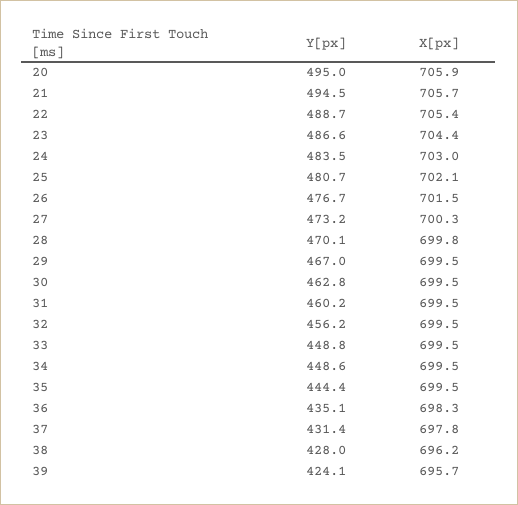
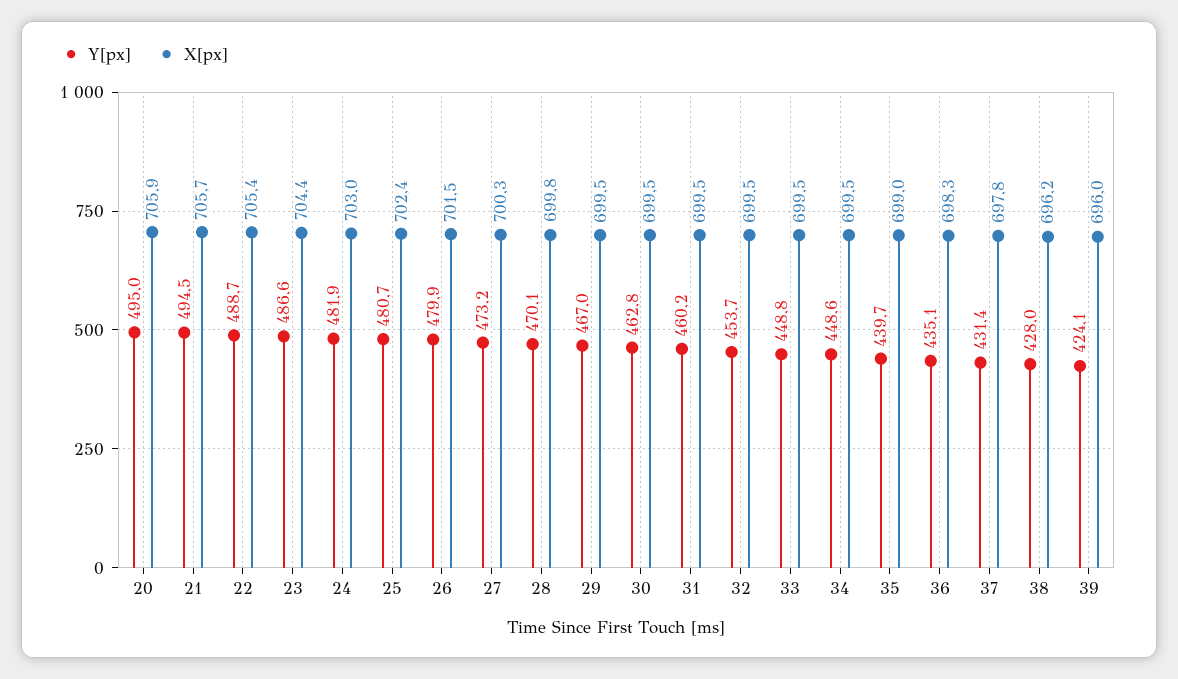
  {
    "Y[px]": {
      "20": 495,
      "21": 494.5,
      "22": 488.7,
      "23": 486.6,
-     "24": 483.5,
+     "24": 481.9,
      "25": 480.7,
-     "26": 476.7,
+     "26": 479.9,
      "27": 473.2,
      "28": 470.1,
      "29": 467,
      "30": 462.8,
      "31": 460.2,
-     "32": 456.2,
+     "32": 453.7,
      "33": 448.8,
      "34": 448.6,
-     "35": 444.4,
+     "35": 439.7,
      "36": 435.1,
      "37": 431.4,
      "38": 428,
      "39": 424.1
    },
    "X[px]": {
      "20": 705.9,
      "21": 705.7,
      "22": 705.4,
      "23": 704.4,
      "24": 703,
-     "25": 702.1,
+     "25": 702.4,
      "26": 701.5,
      "27": 700.3,
      "28": 699.8,
      "29": 699.5,
      "30": 699.5,
      "31": 699.5,
      "32": 699.5,
      "33": 699.5,
      "34": 699.5,
-     "35": 699.5,
+     "35": 699,
      "36": 698.3,
      "37": 697.8,
      "38": 696.2,
-     "39": 695.7
+     "39": 696
    }
  }

